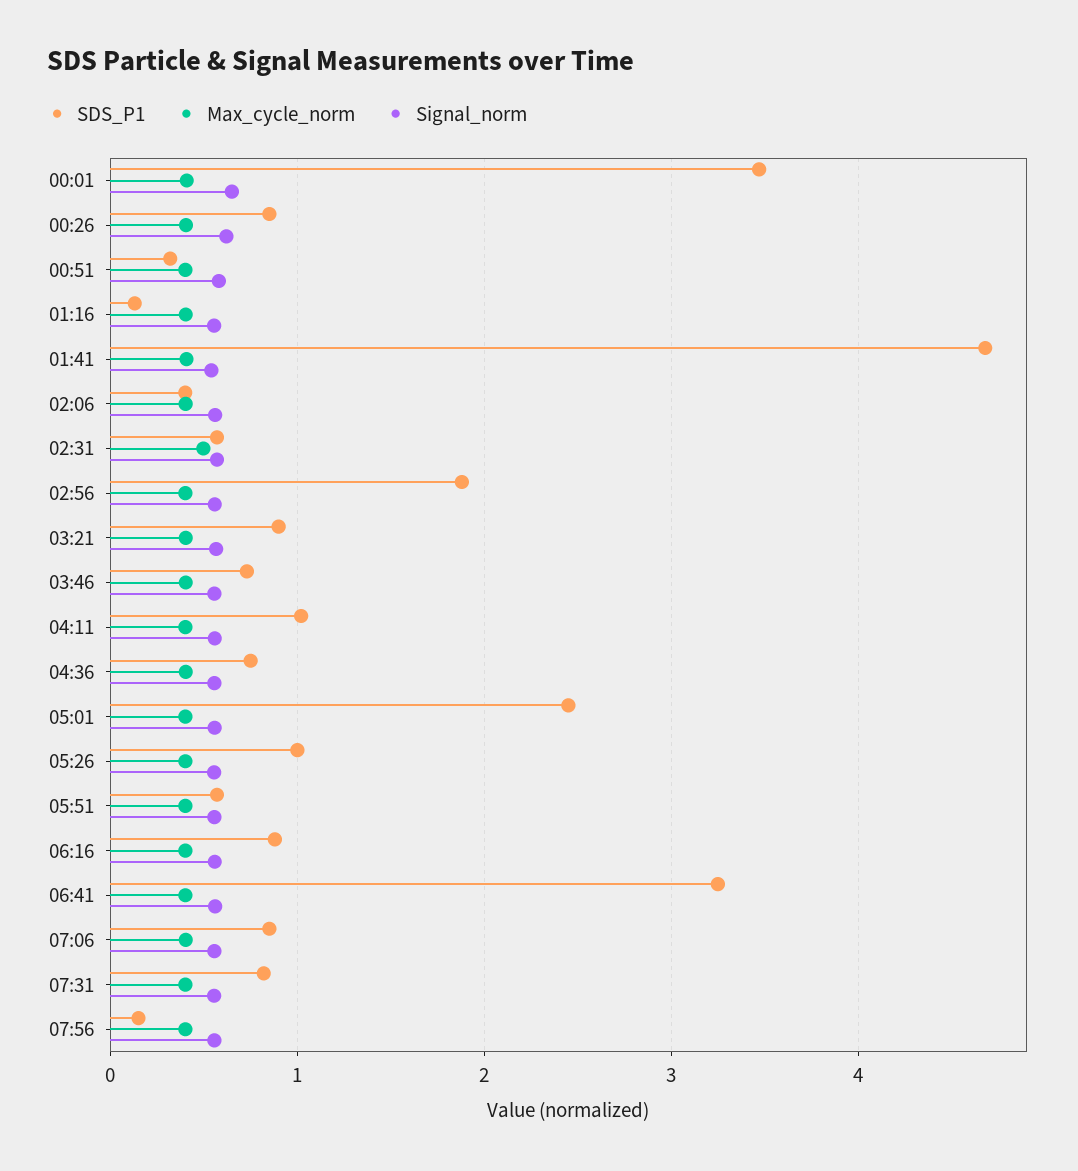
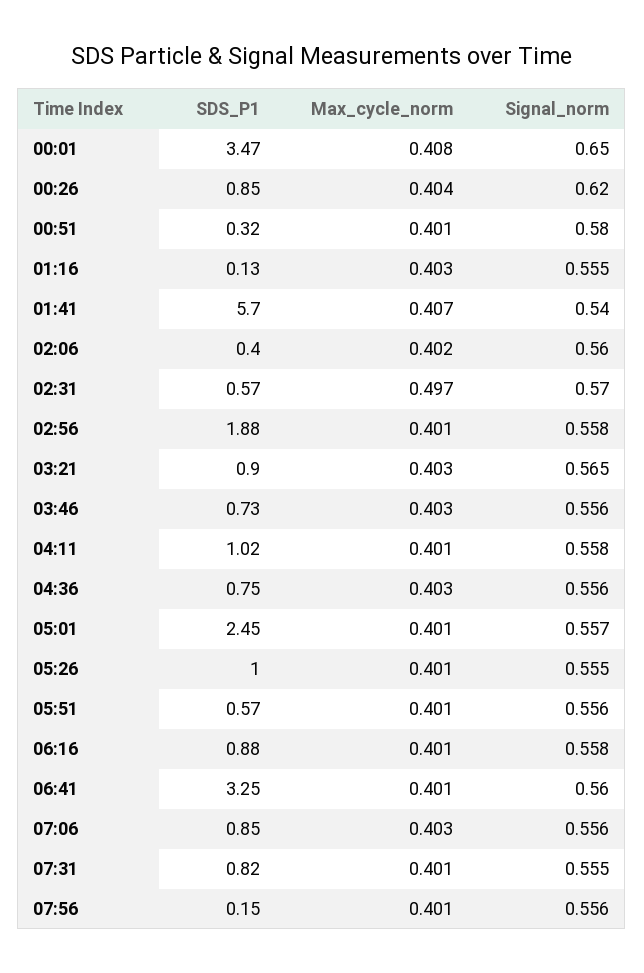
  {
    "SDS_P1": {
      "00:01": 3.47,
      "00:26": 0.85,
      "00:51": 0.32,
      "01:16": 0.13,
-     "01:41": 4.7,
+     "01:41": 5.7,
      "02:06": 0.4,
      "02:31": 0.57,
      "02:56": 1.88,
      "03:21": 0.9,
      "03:46": 0.73,
      "04:11": 1.02,
      "04:36": 0.75,
      "05:01": 2.45,
      "05:26": 1,
      "05:51": 0.57,
      "06:16": 0.88,
      "06:41": 3.25,
      "07:06": 0.85,
      "07:31": 0.82,
      "07:56": 0.15
    },
    "Max_cycle_norm": {
      "00:01": 0.408,
      "00:26": 0.404,
      "00:51": 0.401,
      "01:16": 0.403,
      "01:41": 0.407,
      "02:06": 0.402,
      "02:31": 0.497,
      "02:56": 0.401,
      "03:21": 0.403,
      "03:46": 0.403,
      "04:11": 0.401,
      "04:36": 0.403,
      "05:01": 0.401,
      "05:26": 0.401,
      "05:51": 0.401,
      "06:16": 0.401,
      "06:41": 0.401,
      "07:06": 0.403,
      "07:31": 0.401,
      "07:56": 0.401
    },
    "Signal_norm": {
      "00:01": 0.65,
      "00:26": 0.62,
      "00:51": 0.58,
      "01:16": 0.555,
      "01:41": 0.54,
      "02:06": 0.56,
      "02:31": 0.57,
      "02:56": 0.558,
      "03:21": 0.565,
      "03:46": 0.556,
      "04:11": 0.558,
      "04:36": 0.556,
      "05:01": 0.557,
      "05:26": 0.555,
      "05:51": 0.556,
      "06:16": 0.558,
      "06:41": 0.56,
      "07:06": 0.556,
      "07:31": 0.555,
      "07:56": 0.556
    }
  }

